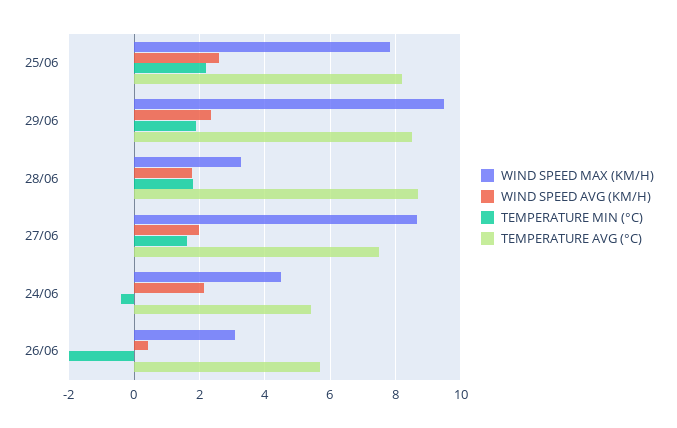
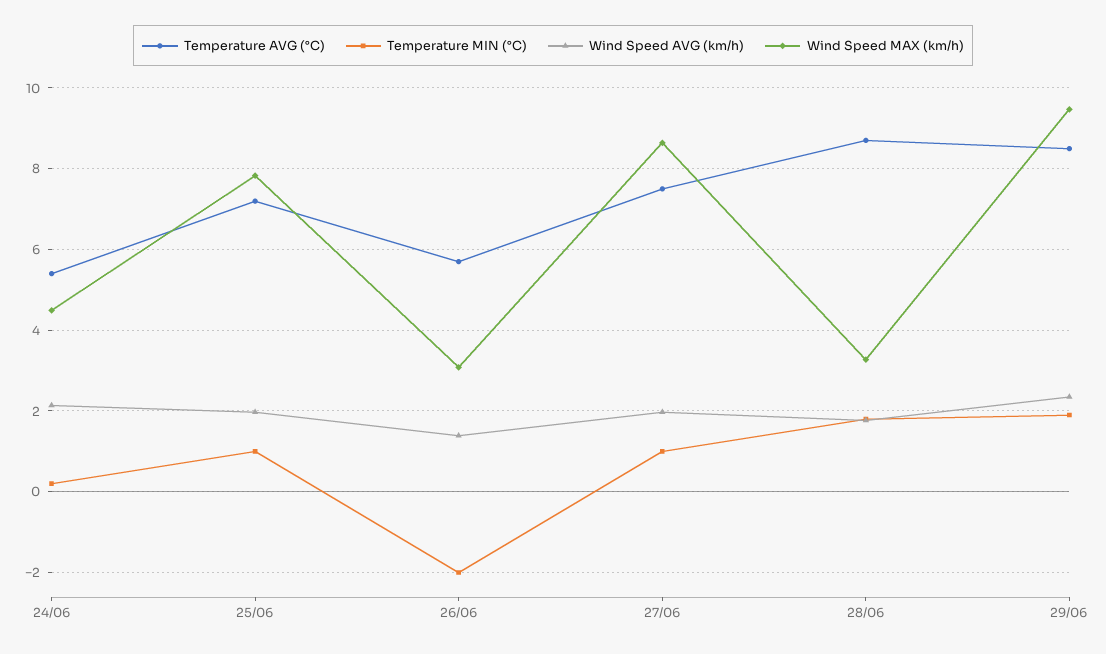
  {
    "WIND SPEED MAX (KM/H)": {
      "25/06": 7.8,
      "29/06": 9.4,
      "28/06": 3.2,
      "27/06": 8.6,
      "24/06": 4.4,
      "26/06": 3
    },
    "WIND SPEED AVG (KM/H)": {
-     "25/06": 2.6,
+     "25/06": 2,
      "29/06": 2.4,
      "28/06": 1.8,
      "27/06": 2,
      "24/06": 2.2,
-     "26/06": 0.4
+     "26/06": 1.4
    },
    "TEMPERATURE MIN (°C)": {
-     "25/06": 2.2,
+     "25/06": 1,
      "29/06": 2,
      "28/06": 1.8,
-     "27/06": 1.6,
+     "27/06": 1,
-     "24/06": -0.4,
+     "24/06": 0.2,
      "26/06": -2
    },
    "TEMPERATURE AVG (°C)": {
-     "25/06": 8.2,
+     "25/06": 7.2,
      "29/06": 8.6,
      "28/06": 8.8,
      "27/06": 7.6,
      "24/06": 5.4,
      "26/06": 5.8
    }
  }

